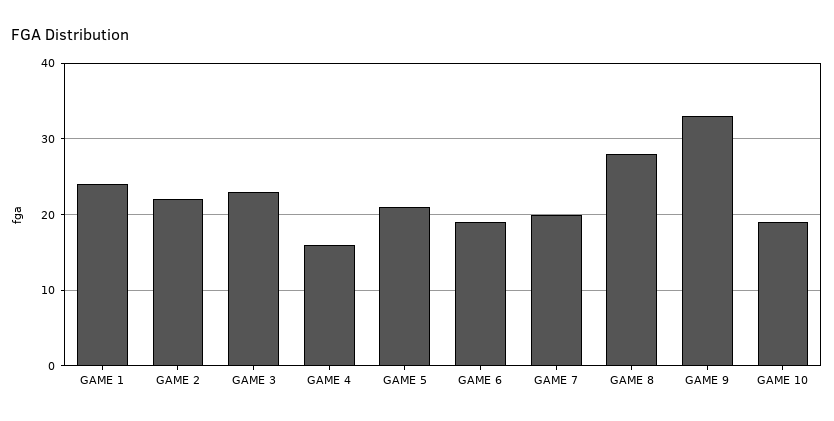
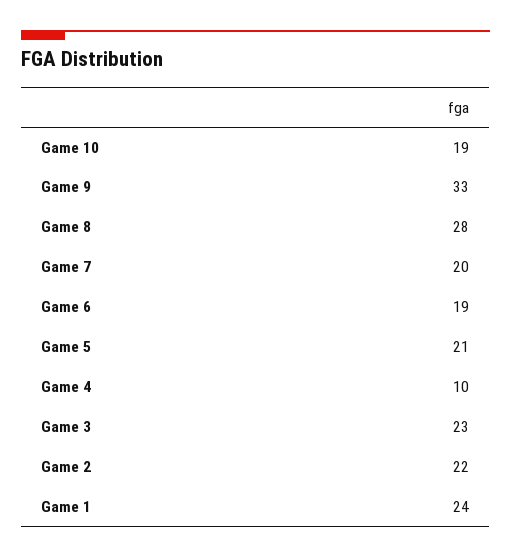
  {
    "GAME 1": 24,
    "GAME 2": 22,
    "GAME 3": 23,
-   "GAME 4": 16,
+   "GAME 4": 10,
    "GAME 5": 21,
    "GAME 6": 19,
    "GAME 7": 20,
    "GAME 8": 28,
    "GAME 9": 33,
    "GAME 10": 19
  }

